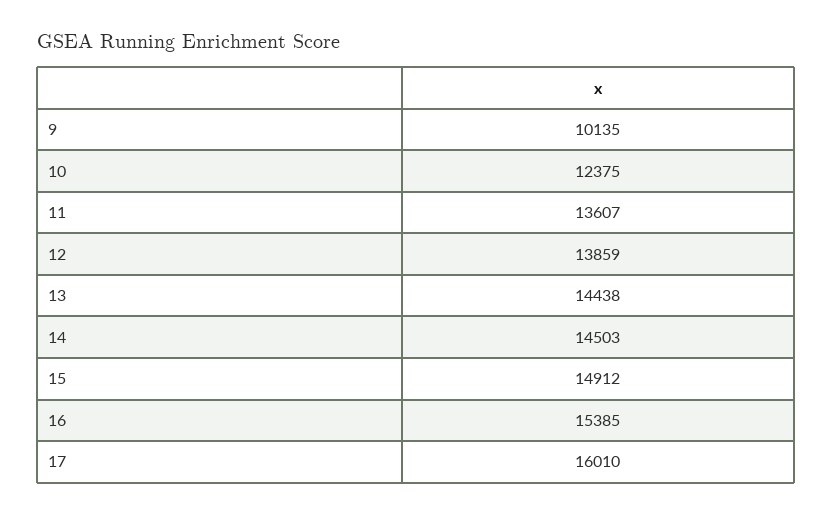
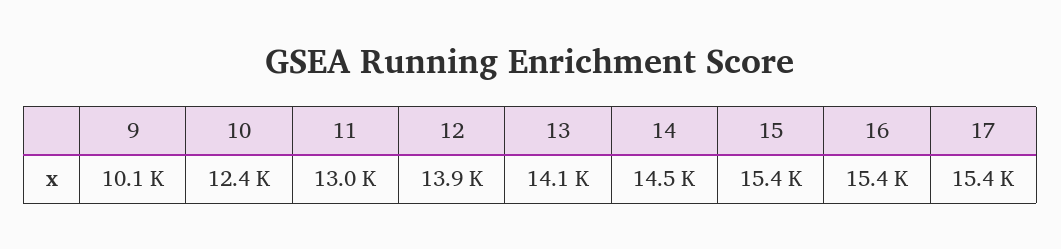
  {
    "9": 10135,
    "10": 12375,
-   "11": 13607,
+   "11": 13000,
    "12": 13859,
-   "13": 14438,
+   "13": 14100,
    "14": 14503,
-   "15": 14912,
+   "15": 15400,
    "16": 15385,
-   "17": 16010
+   "17": 15400
  }

